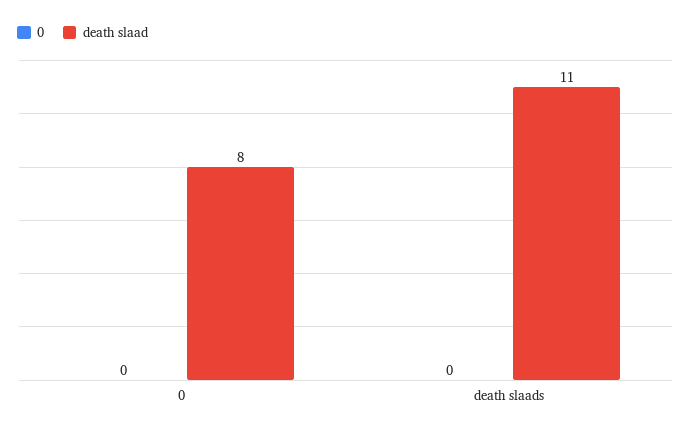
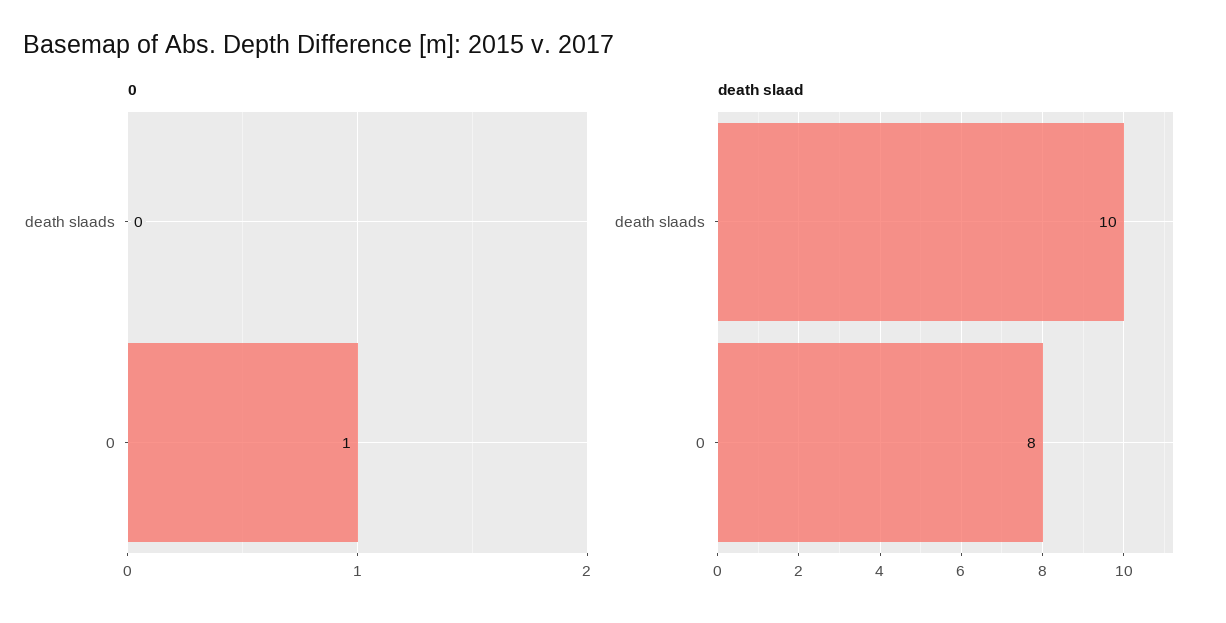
  {
    "0": {
-     "0": 0,
+     "0": 1,
      "death slaads": 0
    },
    "death slaad": {
      "0": 8,
-     "death slaads": 11
+     "death slaads": 10
    }
  }

